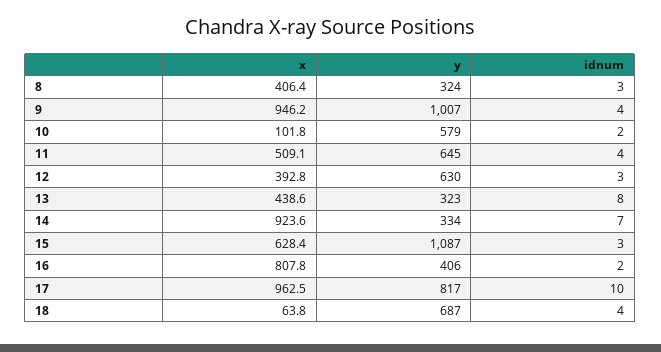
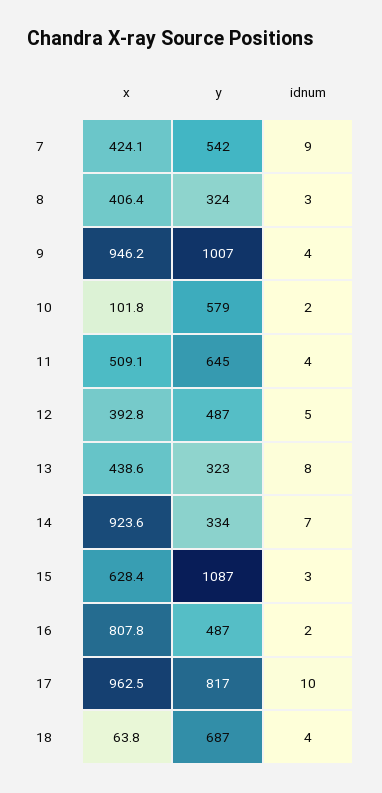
  {
    "x": {
      "8": 406.4,
      "9": 946.2,
      "10": 101.8,
      "11": 509.1,
      "12": 392.8,
      "13": 438.6,
      "14": 923.6,
      "15": 628.4,
      "16": 807.8,
      "17": 962.5,
-     "18": 63.8
+     "18": 63.8,
+     "7": 424.1
    },
    "y": {
      "8": 324,
      "9": 1007,
      "10": 579,
      "11": 645,
-     "12": 630,
+     "12": 487,
      "13": 323,
      "14": 334,
      "15": 1087,
-     "16": 406,
+     "16": 487,
      "17": 817,
-     "18": 687
+     "18": 687,
+     "7": 542
    },
    "idnum": {
      "8": 3,
      "9": 4,
      "10": 2,
      "11": 4,
-     "12": 3,
+     "12": 5,
      "13": 8,
      "14": 7,
      "15": 3,
      "16": 2,
      "17": 10,
-     "18": 4
+     "18": 4,
+     "7": 9
    }
  }

